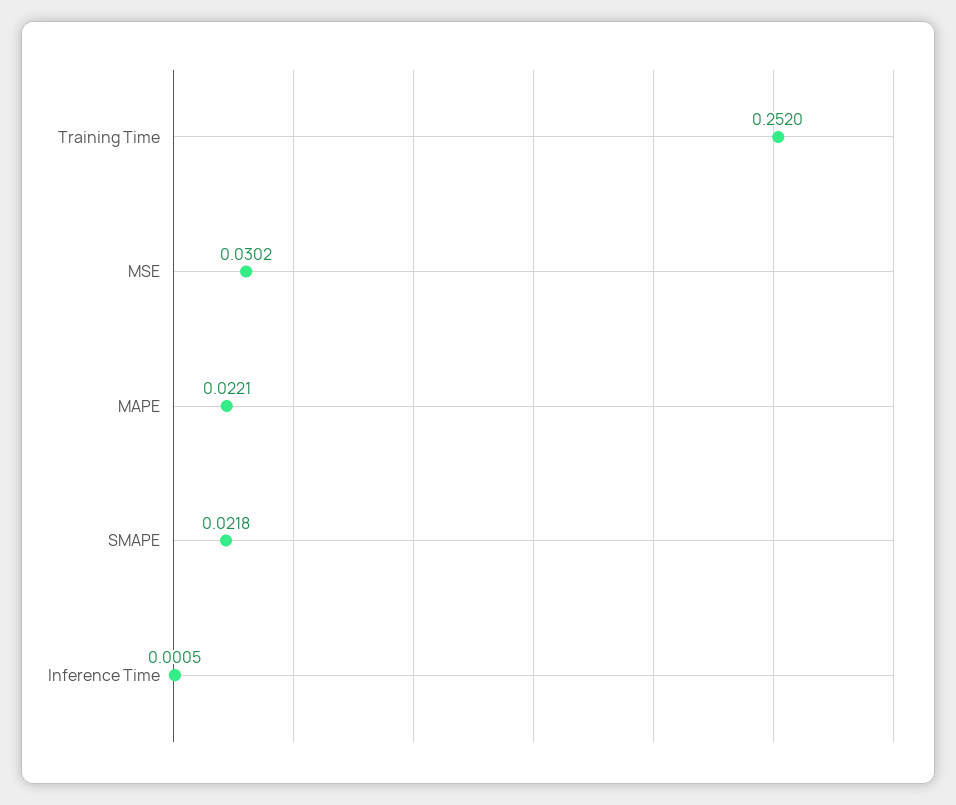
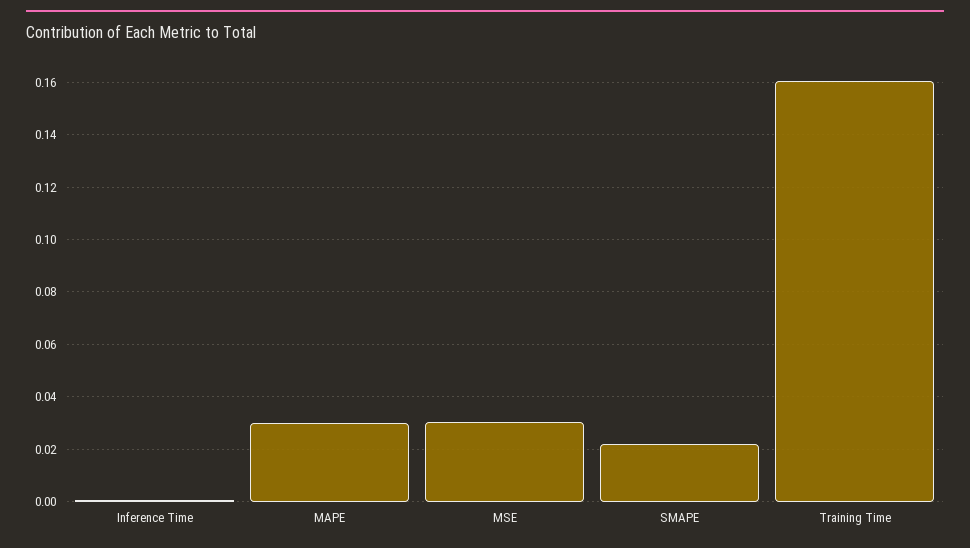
  {
-   "Training Time": 0.252,
+   "Training Time": 0.16,
    "MSE": 0.0302,
-   "MAPE": 0.0221,
+   "MAPE": 0.03,
    "SMAPE": 0.0218,
    "Inference Time": 0.0005
  }

